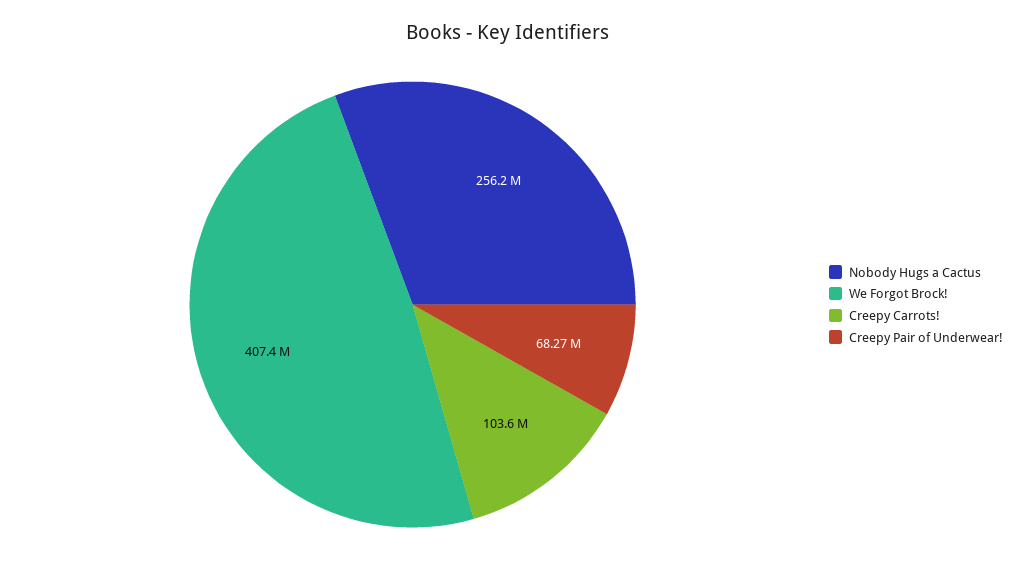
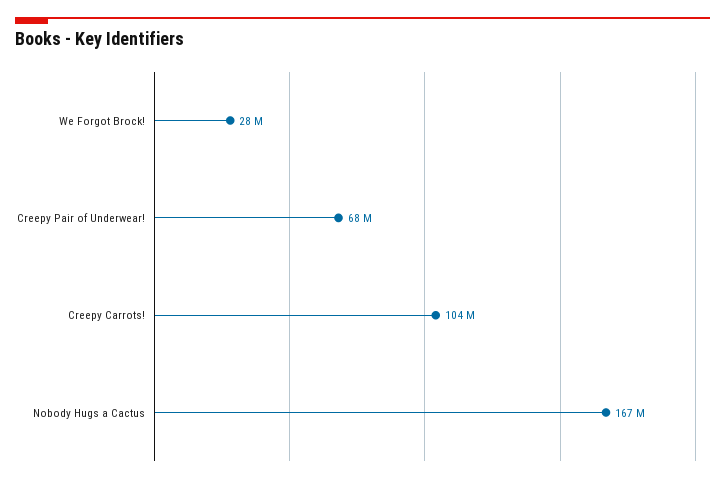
  {
-   "Nobody Hugs a Cactus": 256200000,
+   "Nobody Hugs a Cactus": 167000000,
-   "We Forgot Brock!": 407400000,
+   "We Forgot Brock!": 28000000,
    "Creepy Carrots!": 103600000,
    "Creepy Pair of Underwear!": 68270000
  }

